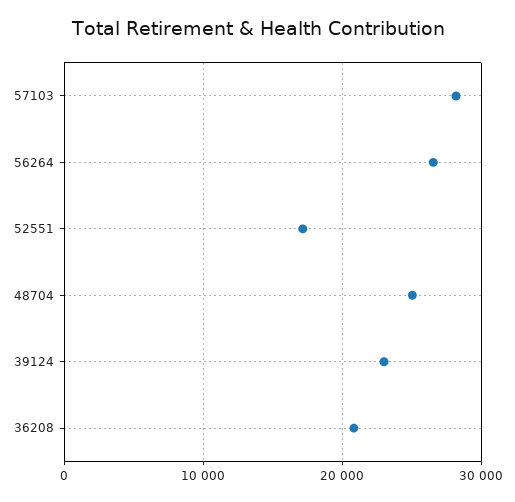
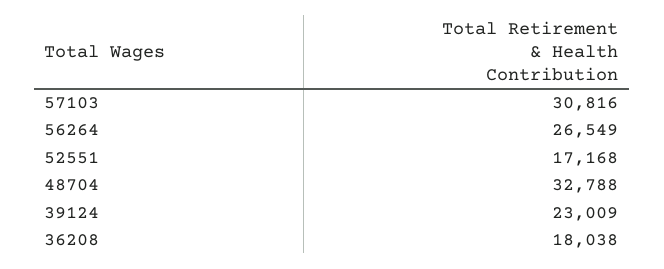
  {
-   "57103": 28000,
+   "57103": 30816,
    "56264": 26549,
    "52551": 17168,
-   "48704": 25000,
+   "48704": 32788,
    "39124": 23009,
-   "36208": 21000
+   "36208": 18038
  }

